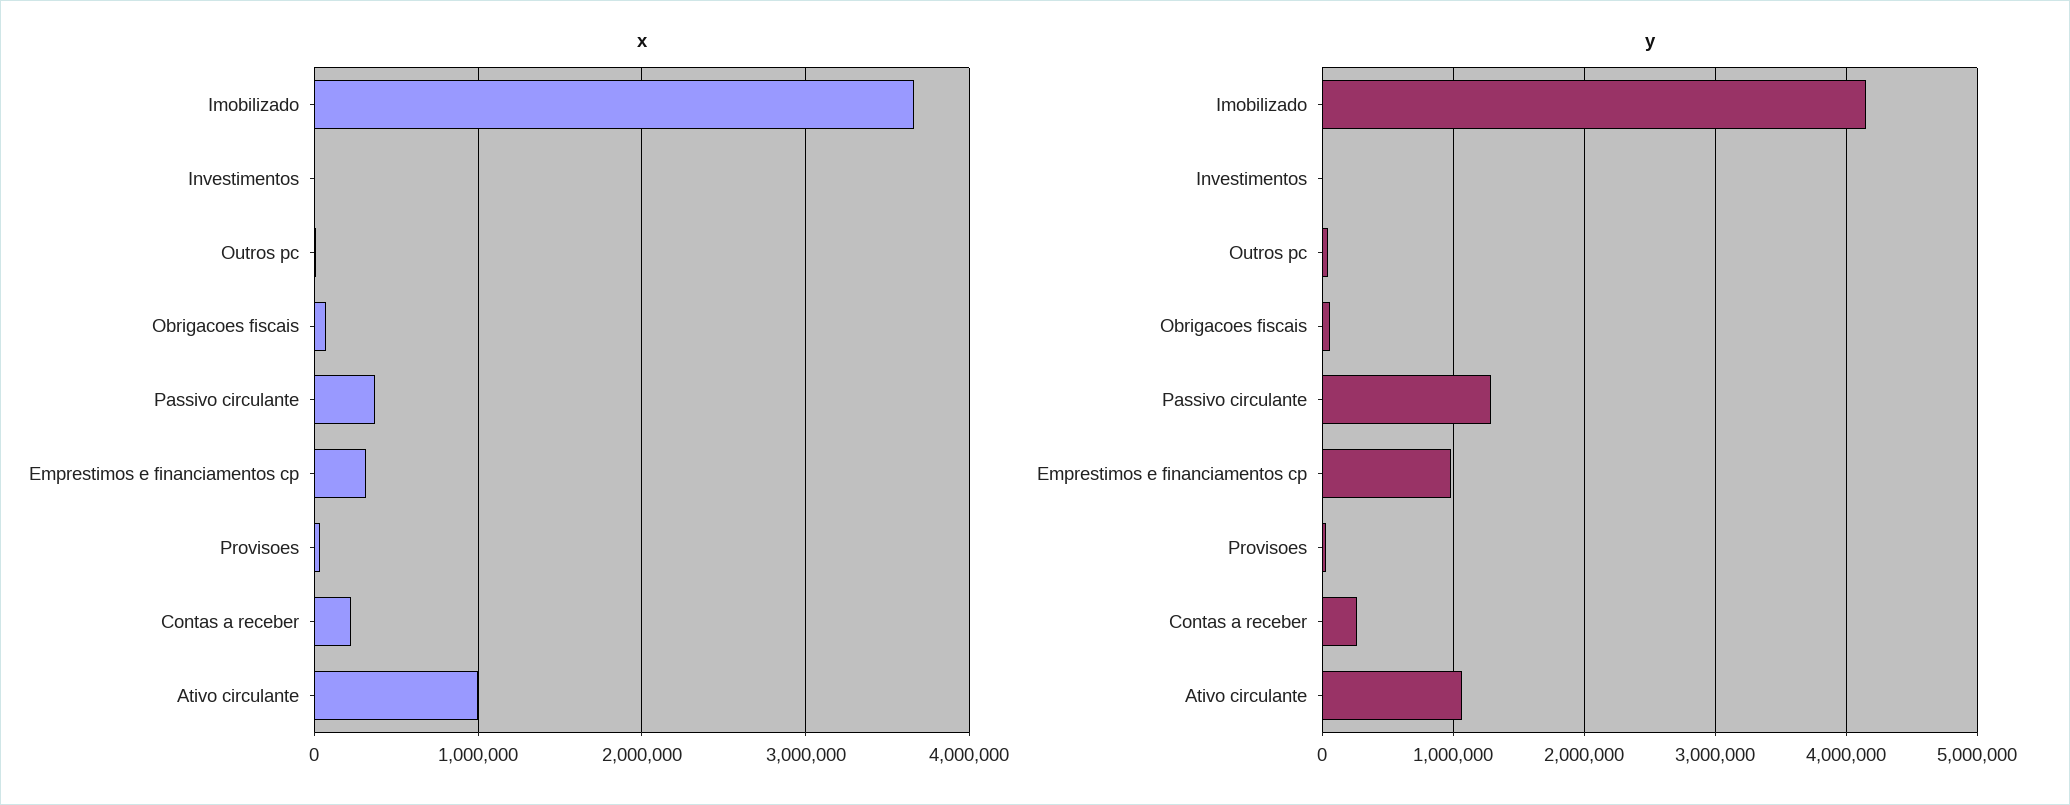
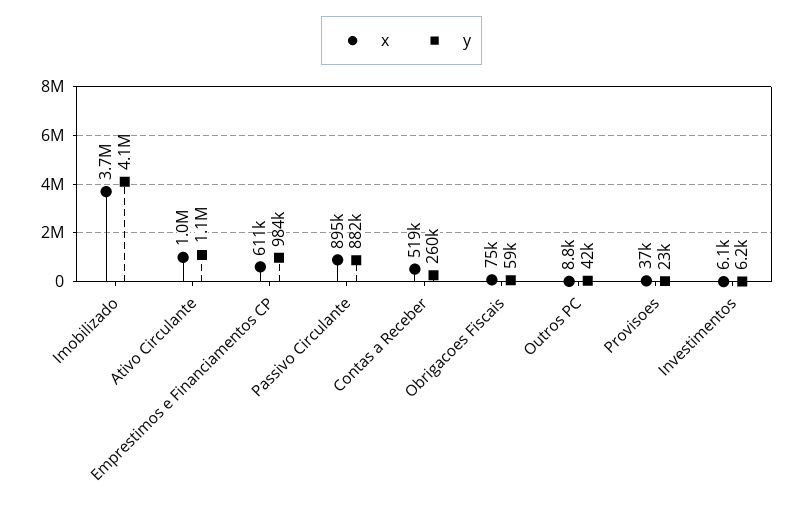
  {
    "x": {
      "Imobilizado": 3700000,
      "Investimentos": 6100,
      "Outros pc": 8800,
      "Obrigacoes fiscais": 75000,
-     "Passivo circulante": 400000,
+     "Passivo circulante": 895000,
-     "Emprestimos e financiamentos cp": 300000,
+     "Emprestimos e financiamentos cp": 611000,
      "Provisoes": 37000,
-     "Contas a receber": 200000,
+     "Contas a receber": 519000,
      "Ativo circulante": 1000000
    },
    "y": {
      "Imobilizado": 4100000,
      "Investimentos": 6200,
      "Outros pc": 42000,
      "Obrigacoes fiscais": 59000,
-     "Passivo circulante": 1300000,
+     "Passivo circulante": 882000,
      "Emprestimos e financiamentos cp": 984000,
      "Provisoes": 23000,
      "Contas a receber": 260000,
      "Ativo circulante": 1100000
    }
  }

